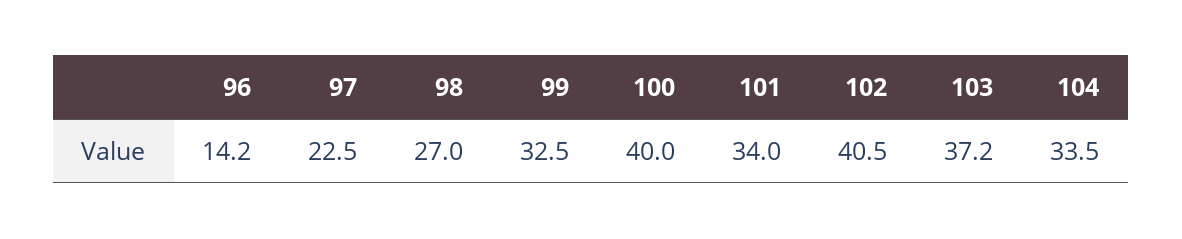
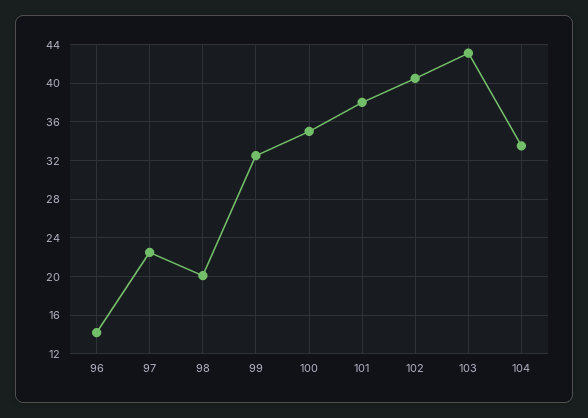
  {
    "96": 14.2,
    "97": 22.5,
-   "98": 27,
+   "98": 20,
    "99": 32.5,
-   "100": 40,
+   "100": 35,
-   "101": 34,
+   "101": 38,
    "102": 40.5,
-   "103": 37.2,
+   "103": 43,
    "104": 33.5
  }

